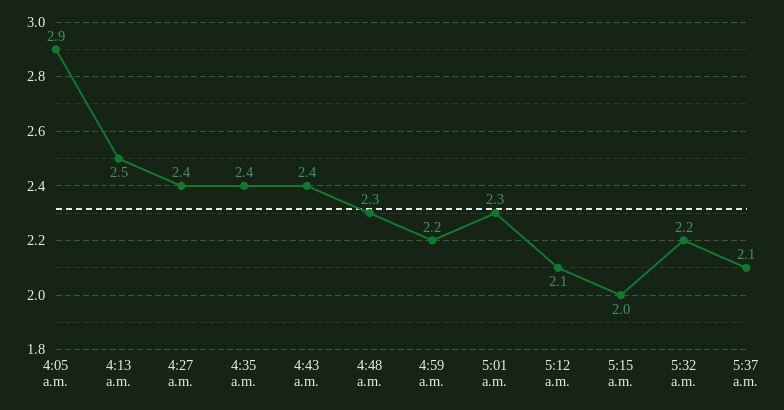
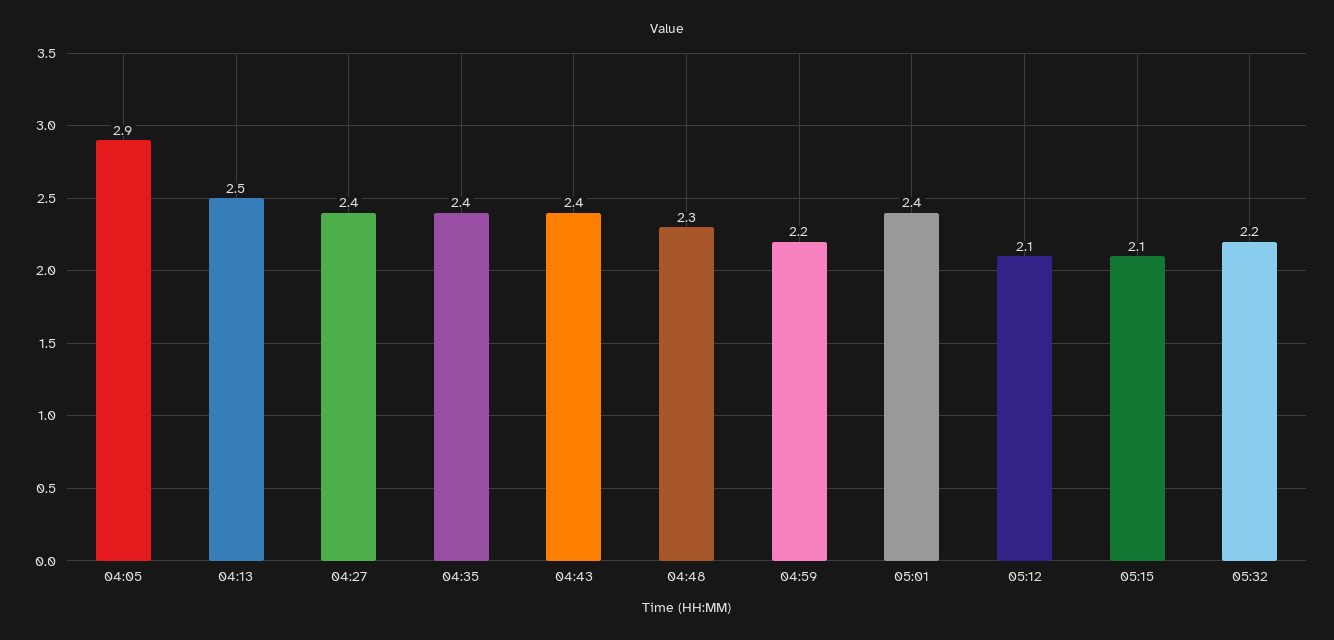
  {
    "4:05 a.m.": 2.9,
    "4:13 a.m.": 2.5,
    "4:27 a.m.": 2.4,
    "4:35 a.m.": 2.4,
    "4:43 a.m.": 2.4,
    "4:48 a.m.": 2.3,
    "4:59 a.m.": 2.2,
-   "5:01 a.m.": 2.3,
+   "5:01 a.m.": 2.4,
    "5:12 a.m.": 2.1,
-   "5:15 a.m.": 2,
+   "5:15 a.m.": 2.1,
-   "5:32 a.m.": 2.2,
+   "5:32 a.m.": 2.2
-   "5:37 a.m.": 2.1
  }

